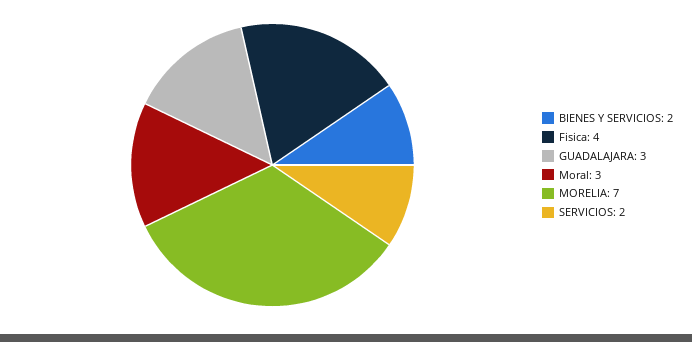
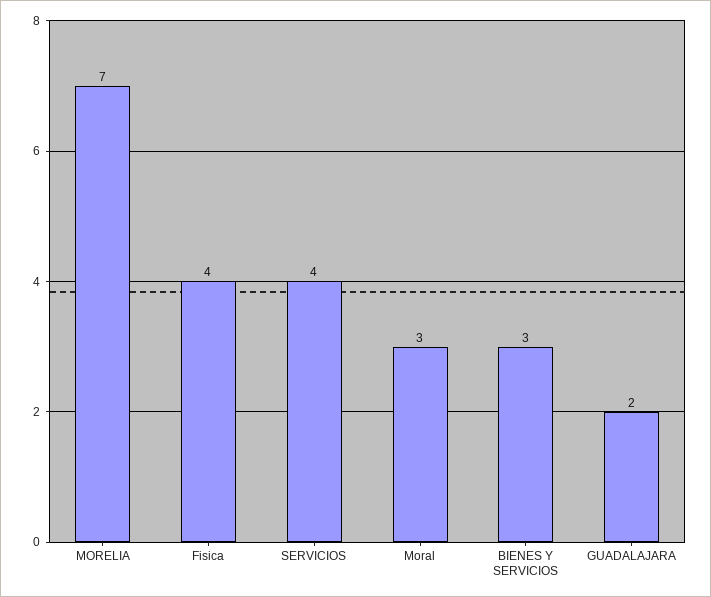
  {
-   "BIENES Y SERVICIOS": 2,
+   "BIENES Y SERVICIOS": 3,
    "Fisica": 4,
-   "GUADALAJARA": 3,
+   "GUADALAJARA": 2,
    "Moral": 3,
    "MORELIA": 7,
-   "SERVICIOS": 2
+   "SERVICIOS": 4
  }

